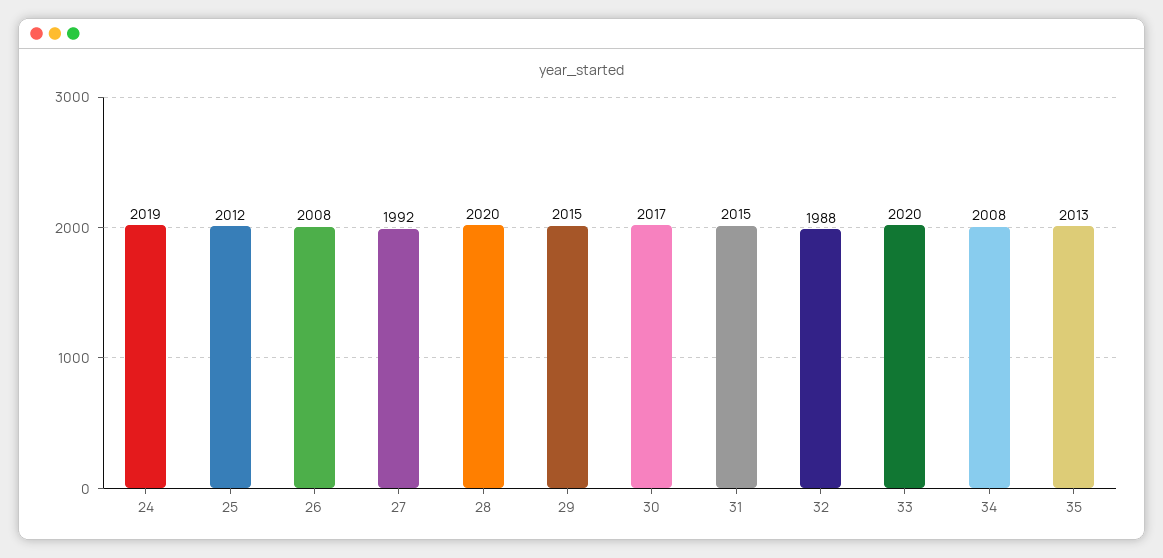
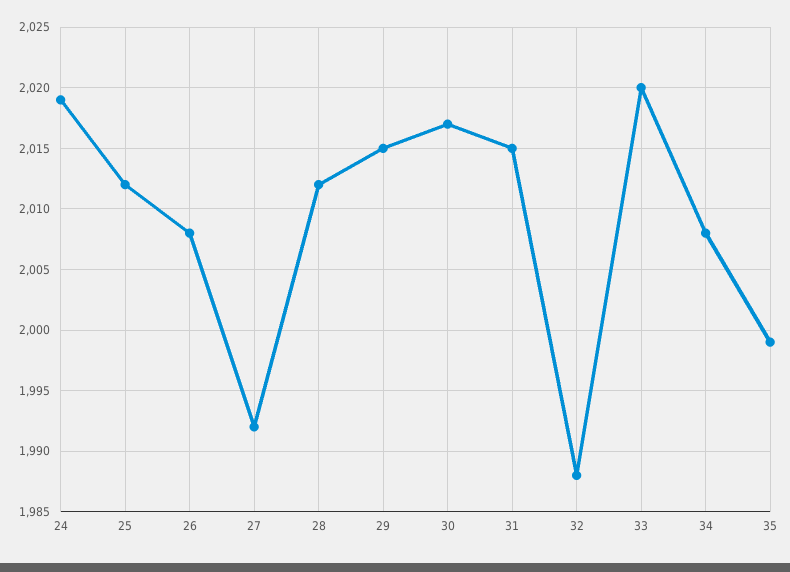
  {
    "24": 2019,
    "25": 2012,
    "26": 2008,
    "27": 1992,
-   "28": 2020,
+   "28": 2012,
    "29": 2015,
    "30": 2017,
    "31": 2015,
    "32": 1988,
    "33": 2020,
    "34": 2008,
-   "35": 2013
+   "35": 1999
  }

